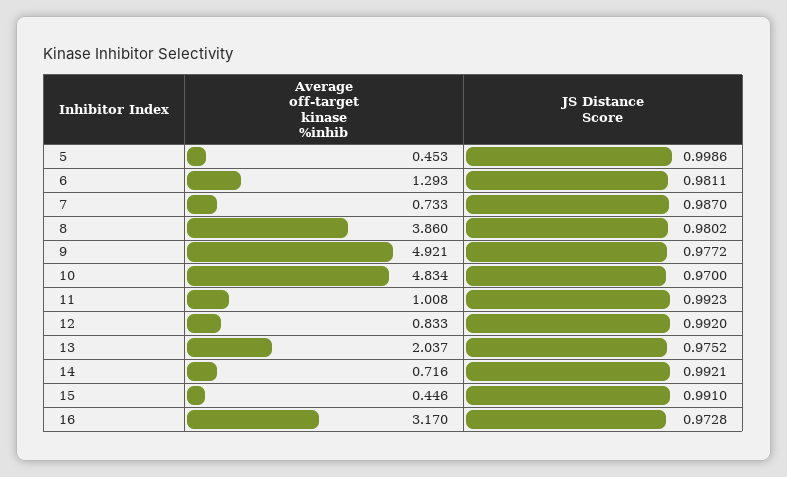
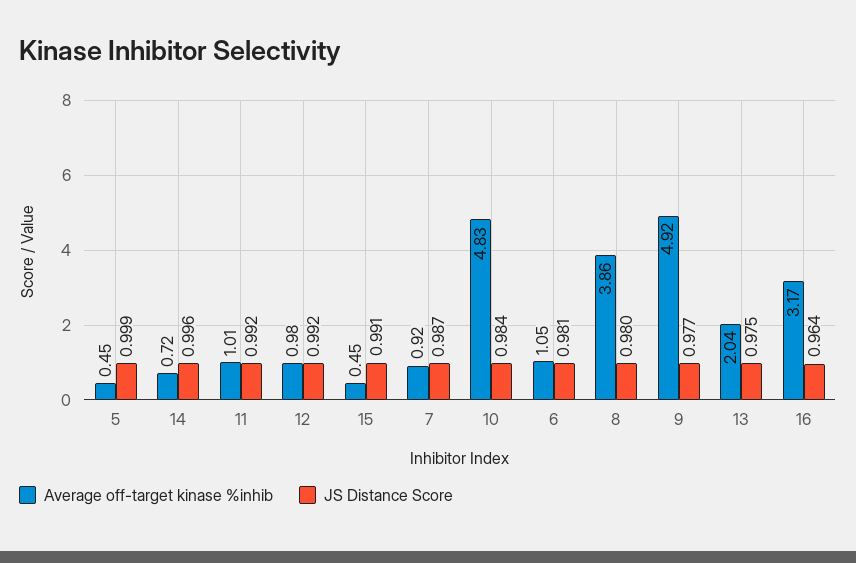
  {
    "Average off-target kinase %inhib": {
      "5": 0.453,
-     "6": 1.293,
+     "6": 1.05,
-     "7": 0.733,
+     "7": 0.92,
      "8": 3.86,
      "9": 4.921,
      "10": 4.834,
      "11": 1.008,
-     "12": 0.833,
+     "12": 0.98,
      "13": 2.037,
      "14": 0.716,
      "15": 0.446,
      "16": 3.17
    },
    "JS Distance Score": {
      "5": 0.9986,
      "6": 0.9811,
      "7": 0.987,
      "8": 0.9802,
      "9": 0.9772,
-     "10": 0.97,
+     "10": 0.984,
      "11": 0.9923,
      "12": 0.992,
      "13": 0.9752,
-     "14": 0.9921,
+     "14": 0.996,
      "15": 0.991,
-     "16": 0.9728
+     "16": 0.964
    }
  }

